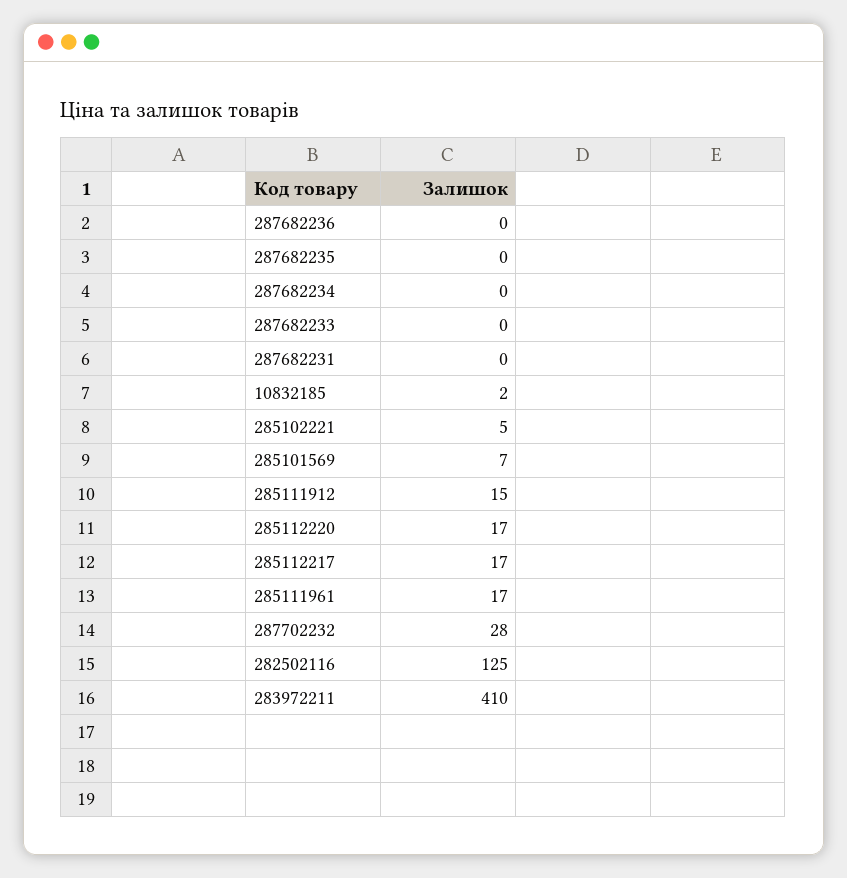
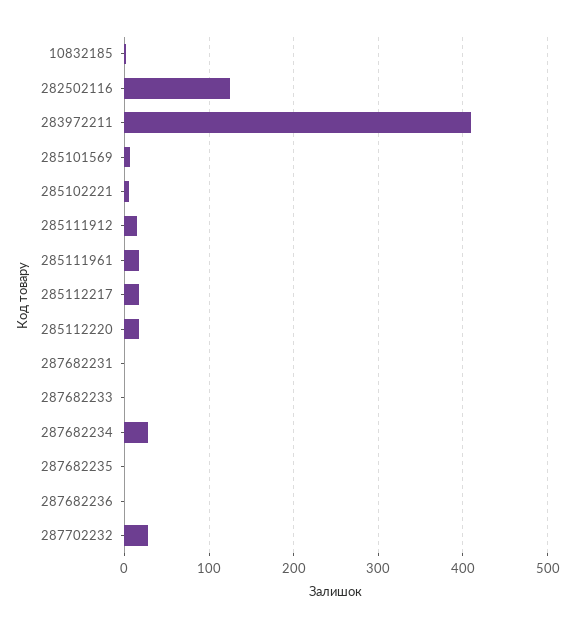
  {
    "287682236": 0,
    "287682235": 0,
-   "287682234": 0,
+   "287682234": 30,
    "287682233": 0,
    "287682231": 0,
    "10832185": 2,
    "285102221": 5,
    "285101569": 7,
    "285111912": 15,
    "285112220": 17,
    "285112217": 17,
    "285111961": 17,
    "287702232": 28,
    "282502116": 125,
    "283972211": 410
  }

